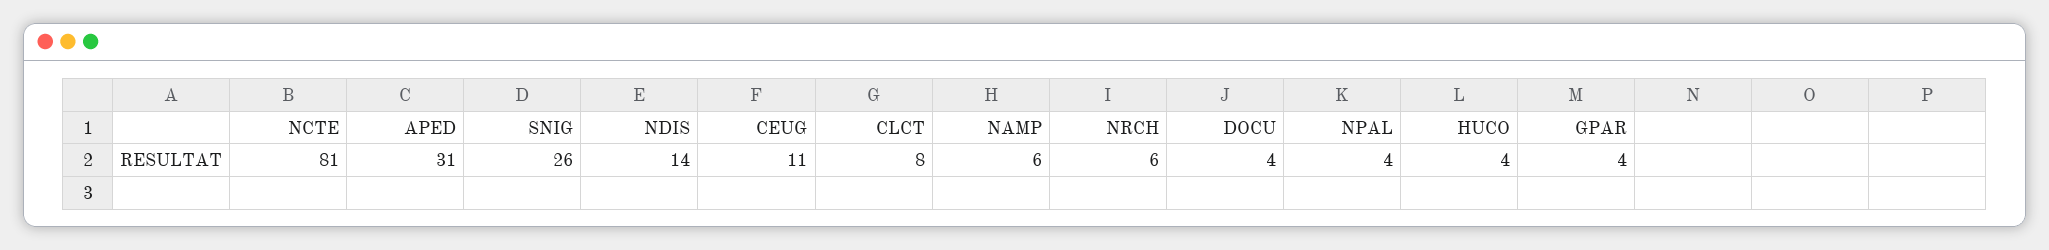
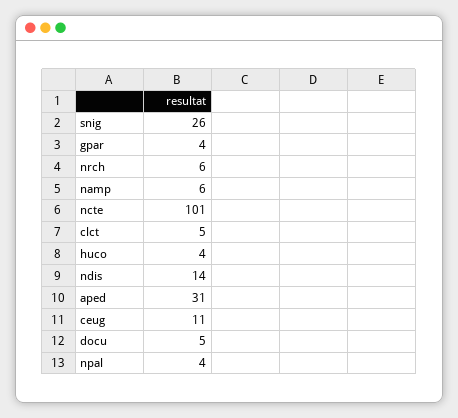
  {
-   "NCTE": 81,
+   "NCTE": 101,
    "APED": 31,
    "SNIG": 26,
    "NDIS": 14,
    "CEUG": 11,
-   "CLCT": 8,
+   "CLCT": 5,
    "NAMP": 6,
    "NRCH": 6,
-   "DOCU": 4,
+   "DOCU": 5,
    "NPAL": 4,
    "HUCO": 4,
    "GPAR": 4
  }

